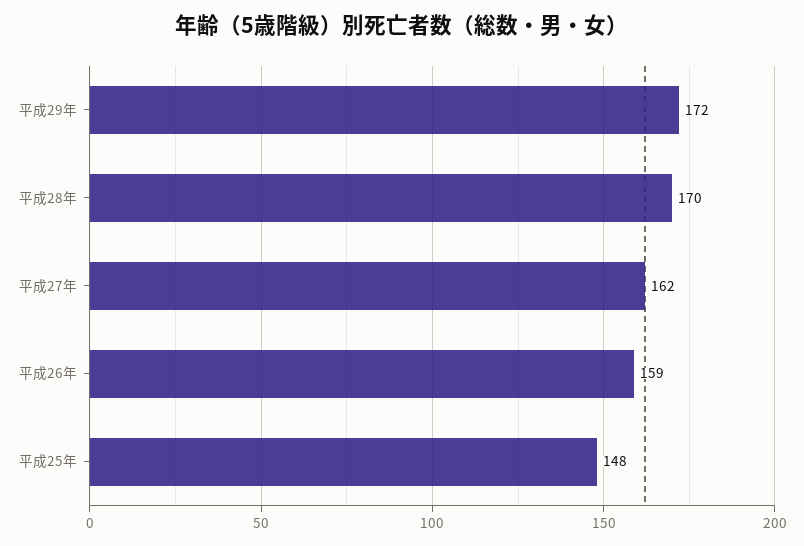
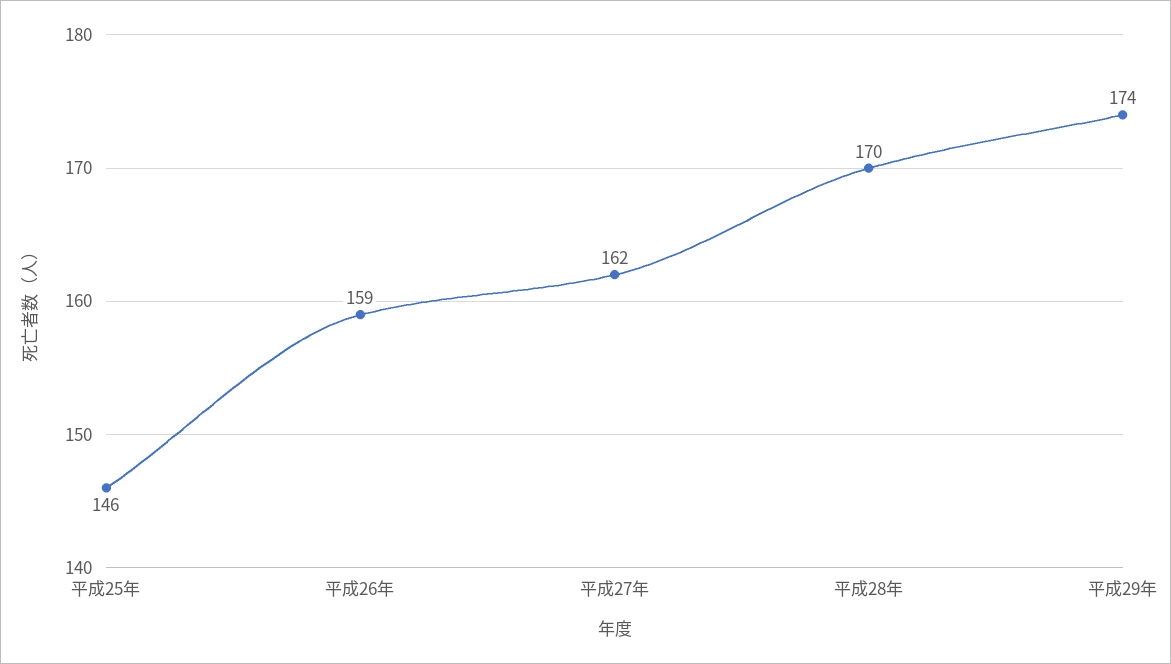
  {
-   "平成29年": 172,
+   "平成29年": 174,
    "平成28年": 170,
    "平成27年": 162,
    "平成26年": 159,
-   "平成25年": 148
+   "平成25年": 146
  }

